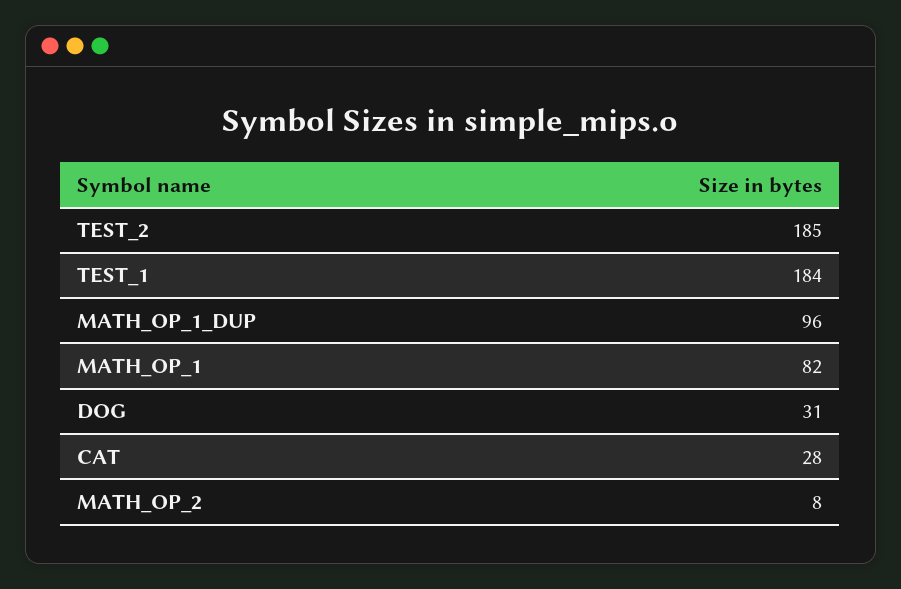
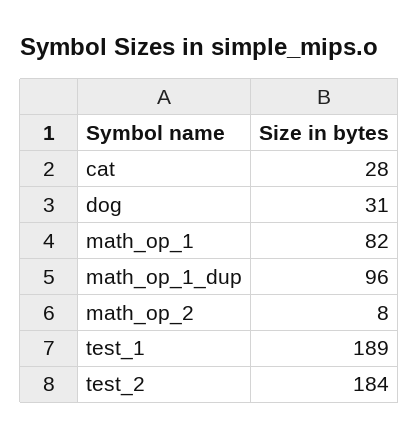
  {
-   "TEST_2": 185,
+   "TEST_2": 184,
-   "TEST_1": 184,
+   "TEST_1": 189,
    "MATH_OP_1_DUP": 96,
    "MATH_OP_1": 82,
    "DOG": 31,
    "CAT": 28,
    "MATH_OP_2": 8
  }

